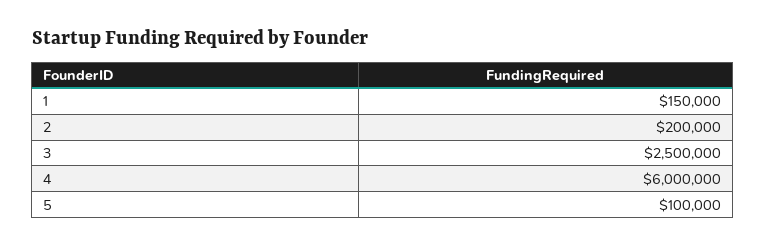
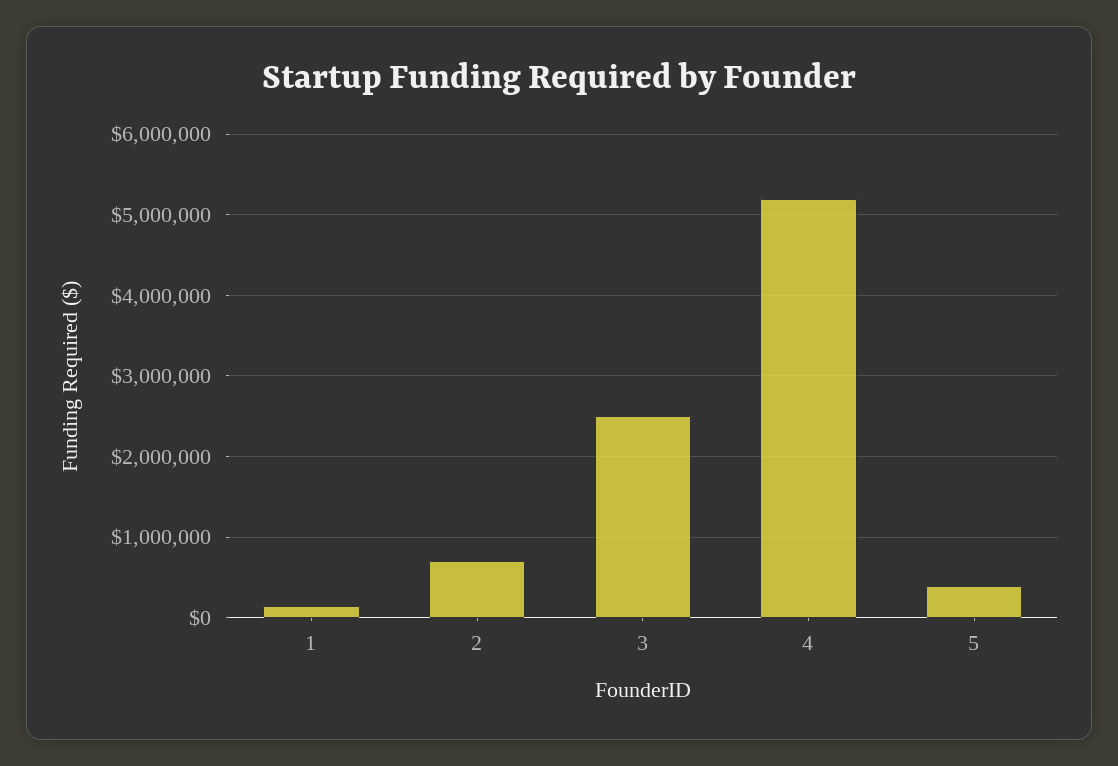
  {
    "1": 150000,
-   "2": 200000,
+   "2": 700000,
    "3": 2500000,
-   "4": 6000000,
+   "4": 5200000,
-   "5": 100000
+   "5": 400000
  }

